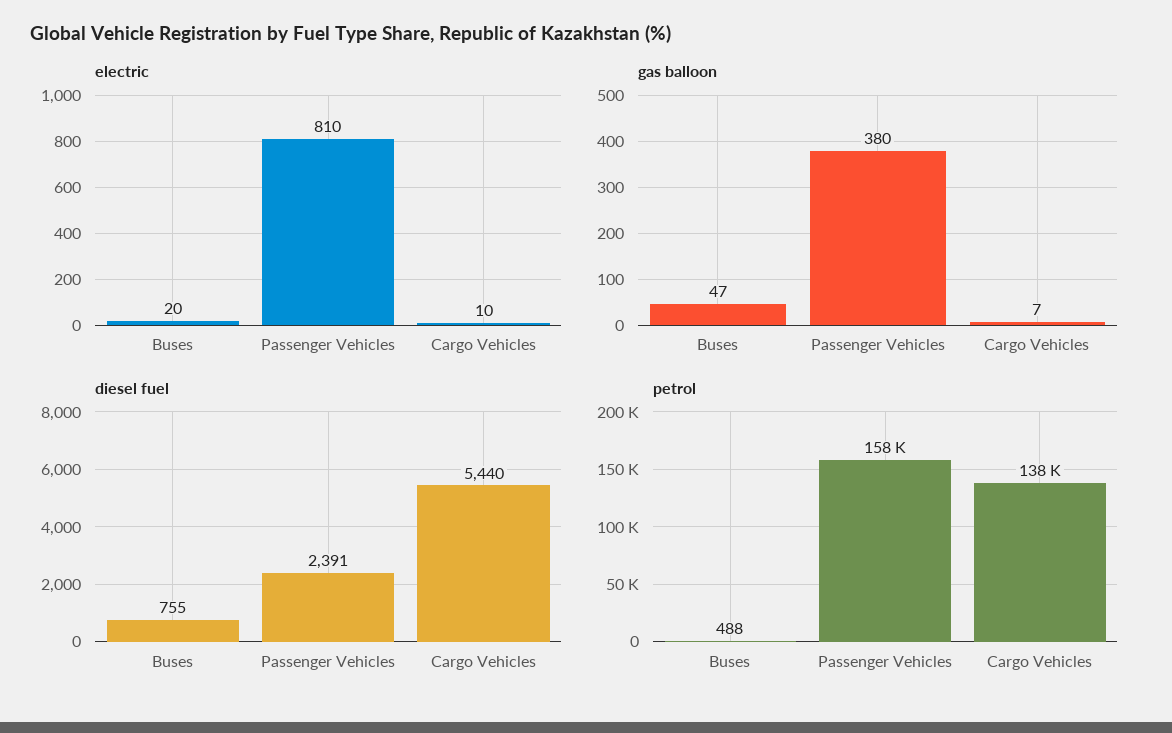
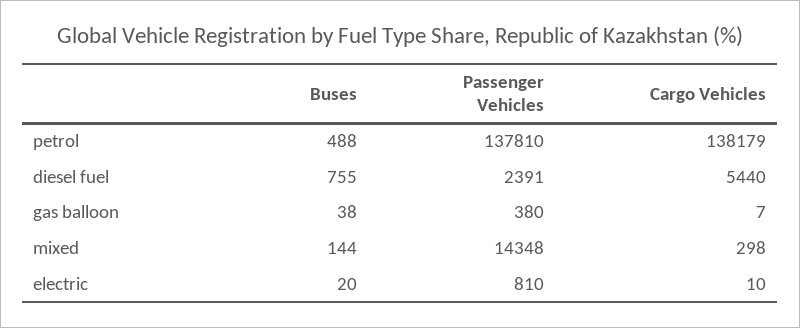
  {
    "electric": {
      "Buses": 20,
      "Passenger Vehicles": 810,
      "Cargo Vehicles": 10
    },
    "gas balloon": {
-     "Buses": 47,
+     "Buses": 38,
      "Passenger Vehicles": 380,
      "Cargo Vehicles": 7
    },
    "diesel fuel": {
      "Buses": 755,
      "Passenger Vehicles": 2391,
      "Cargo Vehicles": 5440
    },
    "petrol": {
      "Buses": 488,
-     "Passenger Vehicles": 158000,
+     "Passenger Vehicles": 137810,
      "Cargo Vehicles": 138179
-   }
+   },
+   "mixed": {
+     "Buses": 144,
+     "Passenger Vehicles": 14348,
+     "Cargo Vehicles": 298
+   }
  }

